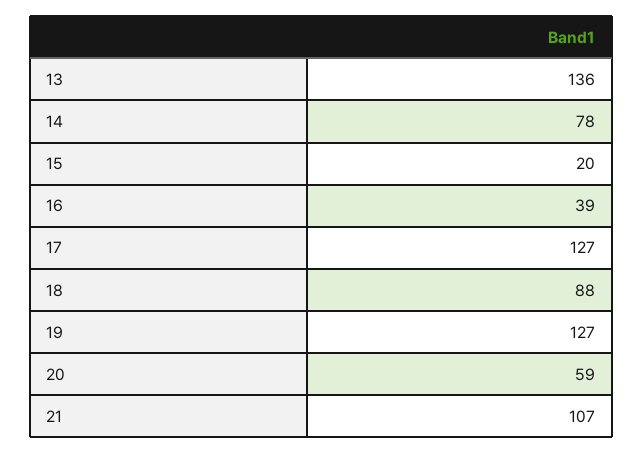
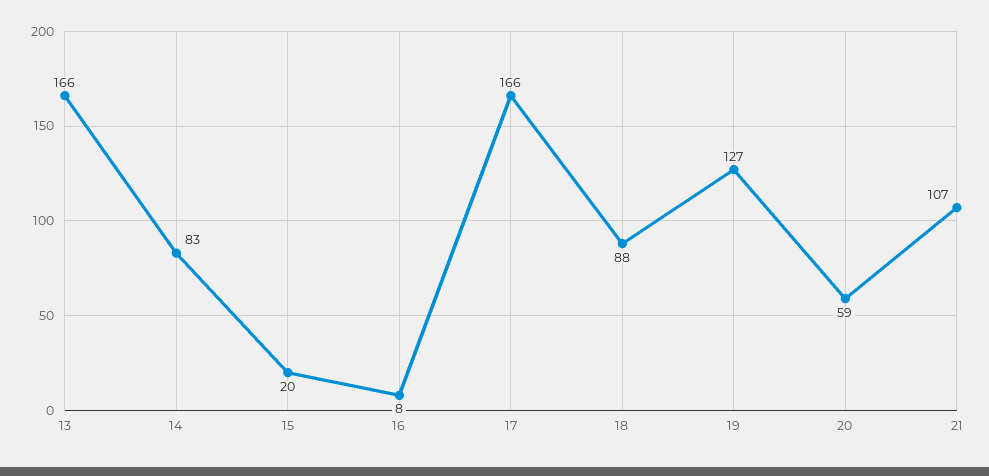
  {
-   "13": 136,
+   "13": 166,
-   "14": 78,
+   "14": 83,
    "15": 20,
-   "16": 39,
+   "16": 8,
-   "17": 127,
+   "17": 166,
    "18": 88,
    "19": 127,
    "20": 59,
    "21": 107
  }

